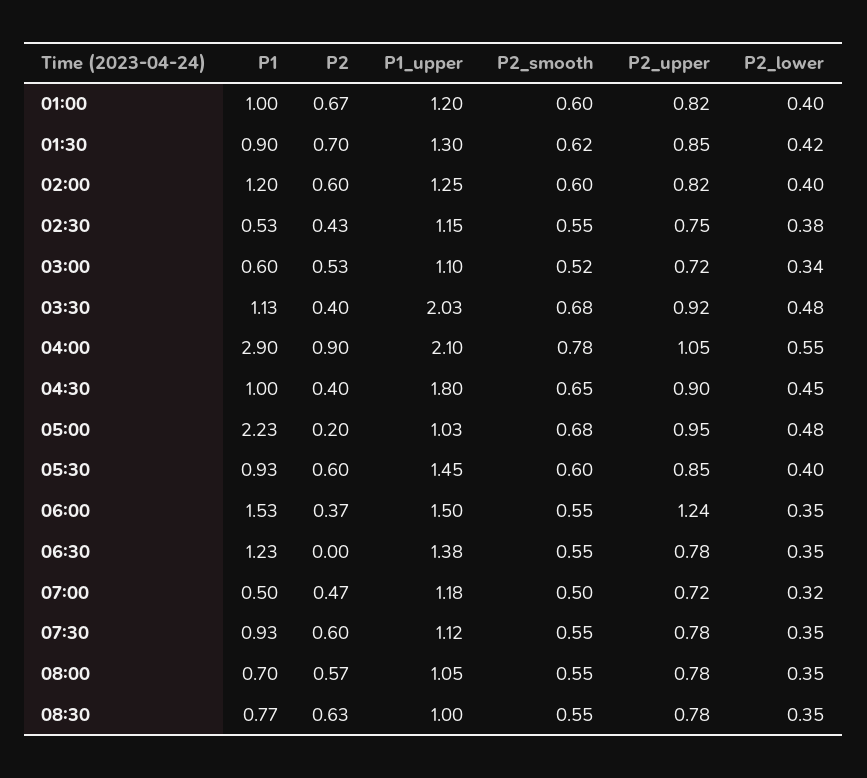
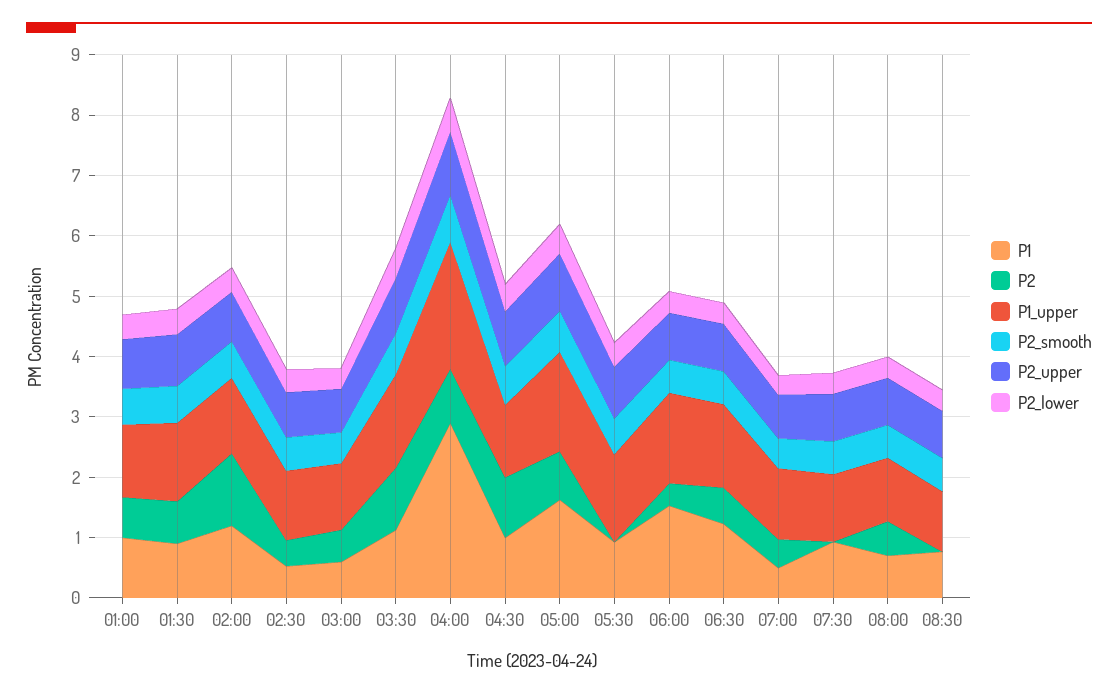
  {
    "P1": {
      "01:00": 1,
      "01:30": 0.9,
      "02:00": 1.2,
      "02:30": 0.53,
      "03:00": 0.6,
      "03:30": 1.13,
      "04:00": 2.9,
      "04:30": 1,
-     "05:00": 2.23,
+     "05:00": 1.6,
      "05:30": 0.93,
      "06:00": 1.53,
      "06:30": 1.23,
      "07:00": 0.5,
      "07:30": 0.93,
      "08:00": 0.7,
      "08:30": 0.77
    },
    "P2": {
      "01:00": 0.67,
      "01:30": 0.7,
-     "02:00": 0.6,
+     "02:00": 1.2,
      "02:30": 0.43,
      "03:00": 0.53,
-     "03:30": 0.4,
+     "03:30": 1,
      "04:00": 0.9,
-     "04:30": 0.4,
+     "04:30": 1,
-     "05:00": 0.2,
+     "05:00": 0.8,
-     "05:30": 0.6,
+     "05:30": 0,
      "06:00": 0.37,
-     "06:30": 0,
+     "06:30": 0.6,
      "07:00": 0.47,
-     "07:30": 0.6,
+     "07:30": 0,
      "08:00": 0.57,
-     "08:30": 0.63
+     "08:30": 0
    },
    "P1_upper": {
      "01:00": 1.2,
      "01:30": 1.3,
      "02:00": 1.25,
      "02:30": 1.15,
      "03:00": 1.1,
-     "03:30": 2.03,
+     "03:30": 1.6,
      "04:00": 2.1,
-     "04:30": 1.8,
+     "04:30": 1.2,
-     "05:00": 1.03,
+     "05:00": 1.6,
      "05:30": 1.45,
      "06:00": 1.5,
      "06:30": 1.38,
      "07:00": 1.18,
      "07:30": 1.12,
      "08:00": 1.05,
      "08:30": 1
    },
    "P2_smooth": {
      "01:00": 0.6,
      "01:30": 0.62,
      "02:00": 0.6,
      "02:30": 0.55,
      "03:00": 0.52,
      "03:30": 0.68,
      "04:00": 0.78,
      "04:30": 0.65,
      "05:00": 0.68,
      "05:30": 0.6,
      "06:00": 0.55,
      "06:30": 0.55,
      "07:00": 0.5,
      "07:30": 0.55,
      "08:00": 0.55,
      "08:30": 0.55
    },
    "P2_upper": {
      "01:00": 0.82,
      "01:30": 0.85,
      "02:00": 0.82,
      "02:30": 0.75,
      "03:00": 0.72,
      "03:30": 0.92,
      "04:00": 1.05,
      "04:30": 0.9,
      "05:00": 0.95,
      "05:30": 0.85,
-     "06:00": 1.24,
+     "06:00": 0.8,
      "06:30": 0.78,
      "07:00": 0.72,
      "07:30": 0.78,
      "08:00": 0.78,
      "08:30": 0.78
    },
    "P2_lower": {
      "01:00": 0.4,
      "01:30": 0.42,
      "02:00": 0.4,
      "02:30": 0.38,
      "03:00": 0.34,
      "03:30": 0.48,
      "04:00": 0.55,
      "04:30": 0.45,
      "05:00": 0.48,
      "05:30": 0.4,
      "06:00": 0.35,
      "06:30": 0.35,
      "07:00": 0.32,
      "07:30": 0.35,
      "08:00": 0.35,
      "08:30": 0.35
    }
  }

